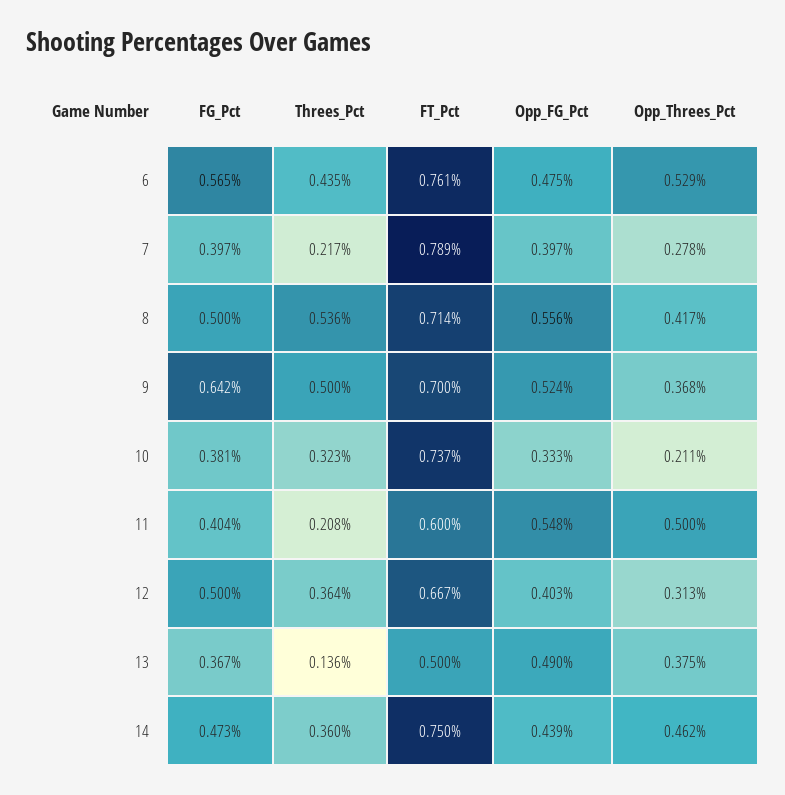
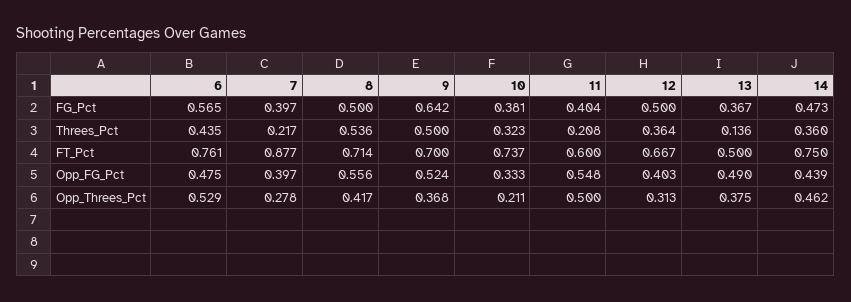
  {
    "FG_Pct": {
      "6": 0.565,
      "7": 0.397,
      "8": 0.5,
      "9": 0.642,
      "10": 0.381,
      "11": 0.404,
      "12": 0.5,
      "13": 0.367,
      "14": 0.473
    },
    "Threes_Pct": {
      "6": 0.435,
      "7": 0.217,
      "8": 0.536,
      "9": 0.5,
      "10": 0.323,
      "11": 0.208,
      "12": 0.364,
      "13": 0.136,
      "14": 0.36
    },
    "FT_Pct": {
      "6": 0.761,
-     "7": 0.789,
+     "7": 0.877,
      "8": 0.714,
      "9": 0.7,
      "10": 0.737,
      "11": 0.6,
      "12": 0.667,
      "13": 0.5,
      "14": 0.75
    },
    "Opp_FG_Pct": {
      "6": 0.475,
      "7": 0.397,
      "8": 0.556,
      "9": 0.524,
      "10": 0.333,
      "11": 0.548,
      "12": 0.403,
      "13": 0.49,
      "14": 0.439
    },
    "Opp_Threes_Pct": {
      "6": 0.529,
      "7": 0.278,
      "8": 0.417,
      "9": 0.368,
      "10": 0.211,
      "11": 0.5,
      "12": 0.313,
      "13": 0.375,
      "14": 0.462
    }
  }

